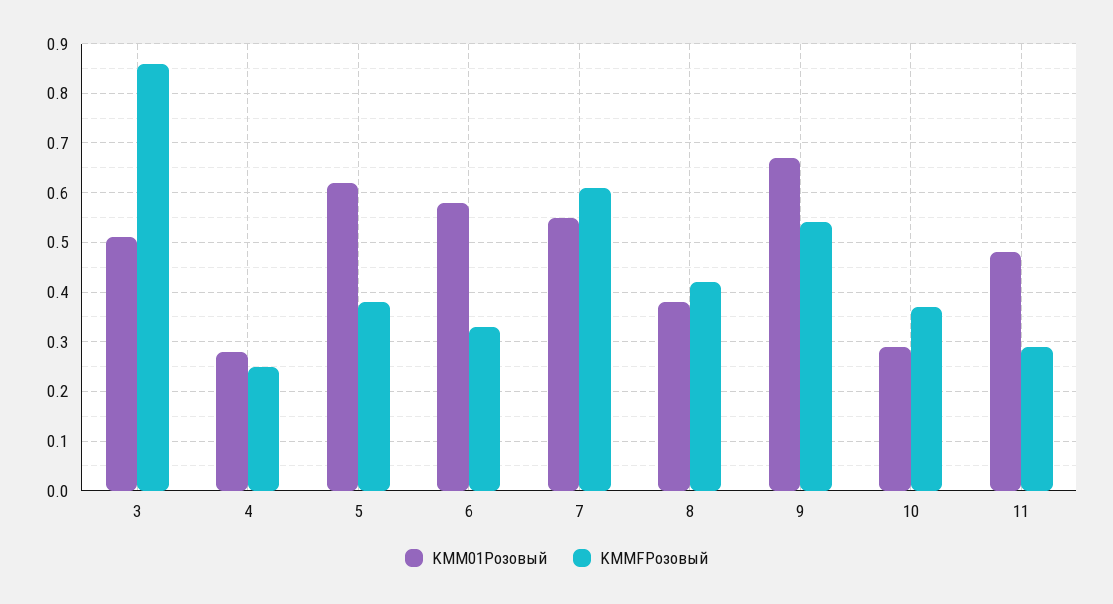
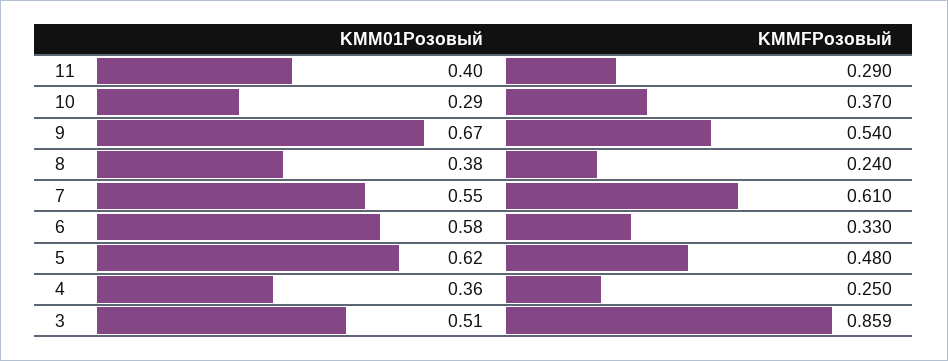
  {
    "KMM01Розовый": {
      "3": 0.51,
-     "4": 0.28,
+     "4": 0.36,
      "5": 0.62,
      "6": 0.58,
      "7": 0.55,
      "8": 0.38,
      "9": 0.67,
      "10": 0.29,
-     "11": 0.48
+     "11": 0.4
    },
    "KMMFРозовый": {
      "3": 0.859,
      "4": 0.25,
-     "5": 0.38,
+     "5": 0.48,
      "6": 0.33,
      "7": 0.61,
-     "8": 0.42,
+     "8": 0.24,
      "9": 0.54,
      "10": 0.37,
      "11": 0.29
    }
  }

